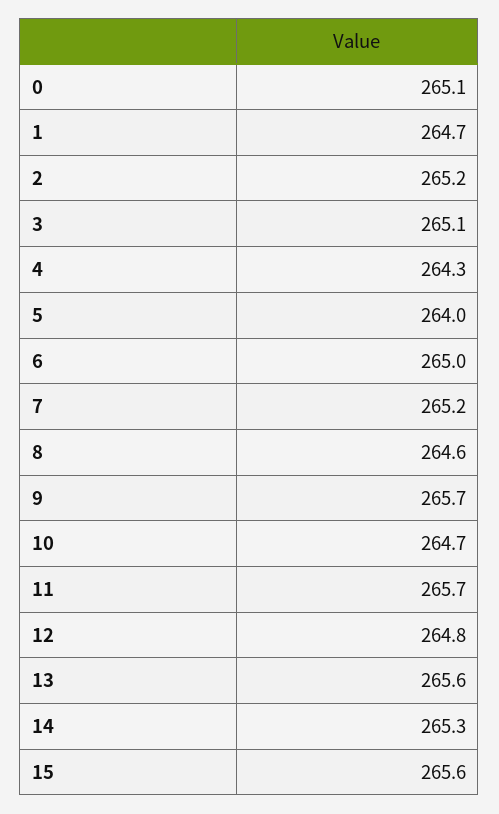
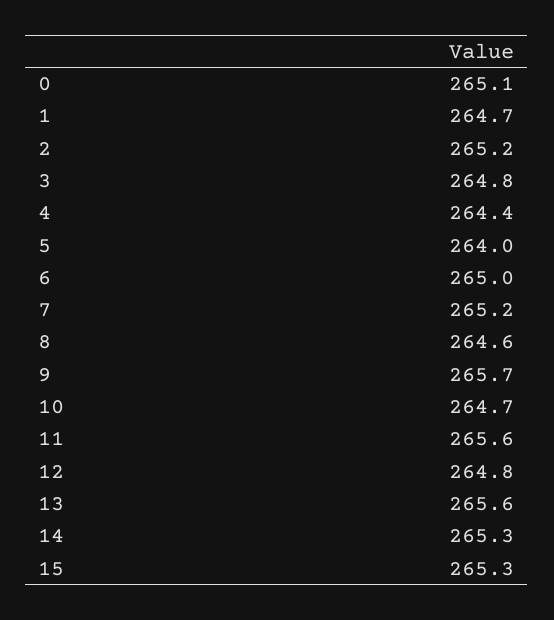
  {
    "0": 265.1,
    "1": 264.7,
    "2": 265.2,
-   "3": 265.1,
+   "3": 264.8,
-   "4": 264.3,
+   "4": 264.4,
    "5": 264,
    "6": 265,
    "7": 265.2,
    "8": 264.6,
    "9": 265.7,
    "10": 264.7,
-   "11": 265.7,
+   "11": 265.6,
    "12": 264.8,
    "13": 265.6,
    "14": 265.3,
-   "15": 265.6
+   "15": 265.3
  }

